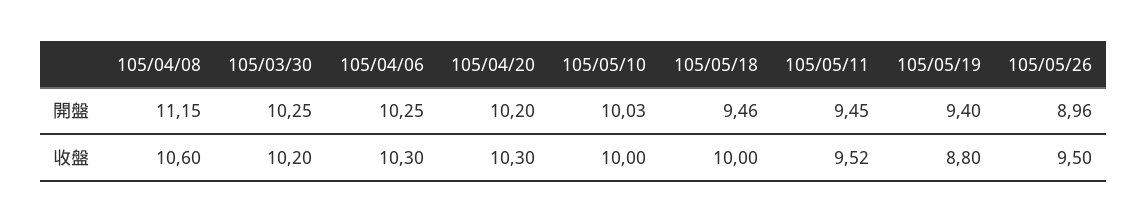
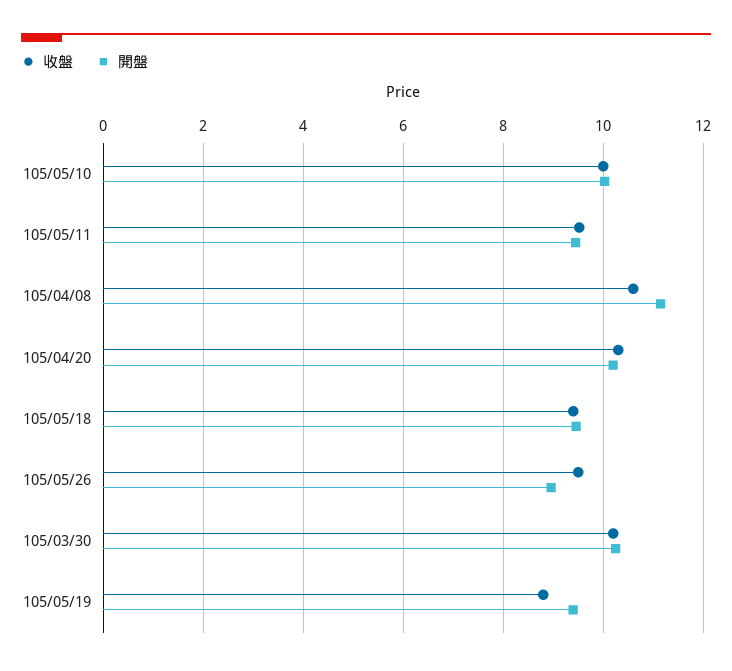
  {
    "開盤": {
      "105/04/08": 11.15,
      "105/03/30": 10.25,
-     "105/04/06": 10.25,
      "105/04/20": 10.2,
      "105/05/10": 10.03,
      "105/05/18": 9.46,
      "105/05/11": 9.45,
      "105/05/19": 9.4,
      "105/05/26": 8.96
    },
    "收盤": {
      "105/04/08": 10.6,
      "105/03/30": 10.2,
-     "105/04/06": 10.3,
      "105/04/20": 10.3,
      "105/05/10": 10,
-     "105/05/18": 10,
+     "105/05/18": 9.4,
      "105/05/11": 9.52,
      "105/05/19": 8.8,
      "105/05/26": 9.5
    }
  }

